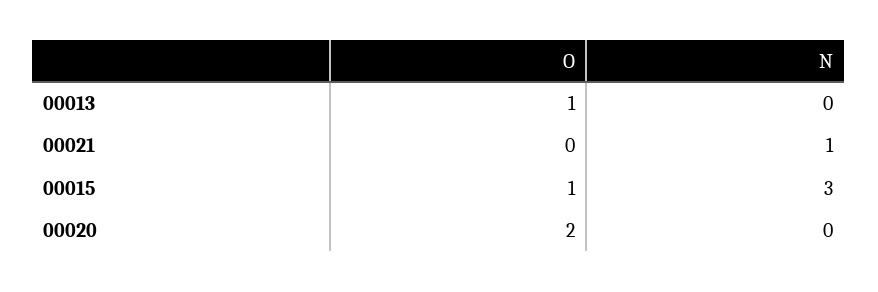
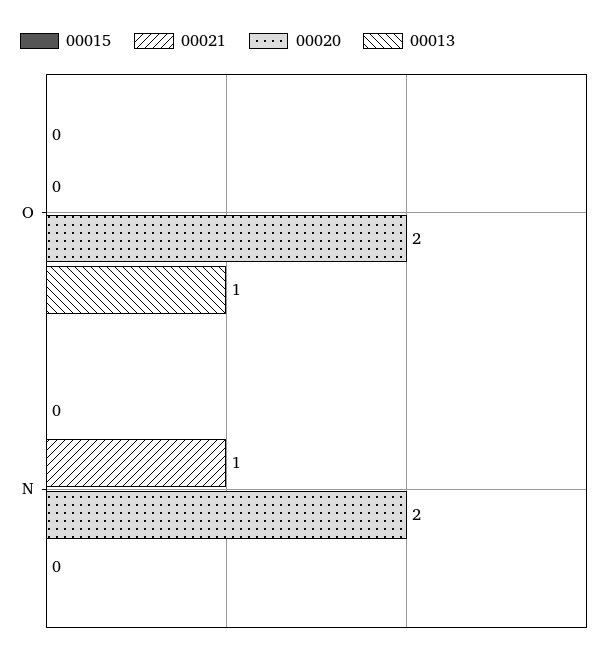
  {
    "00013": {
      "O": 1,
      "N": 0
    },
    "00021": {
      "O": 0,
      "N": 1
    },
    "00015": {
-     "O": 1,
+     "O": 0,
-     "N": 3
+     "N": 0
    },
    "00020": {
      "O": 2,
-     "N": 0
+     "N": 2
    }
  }

